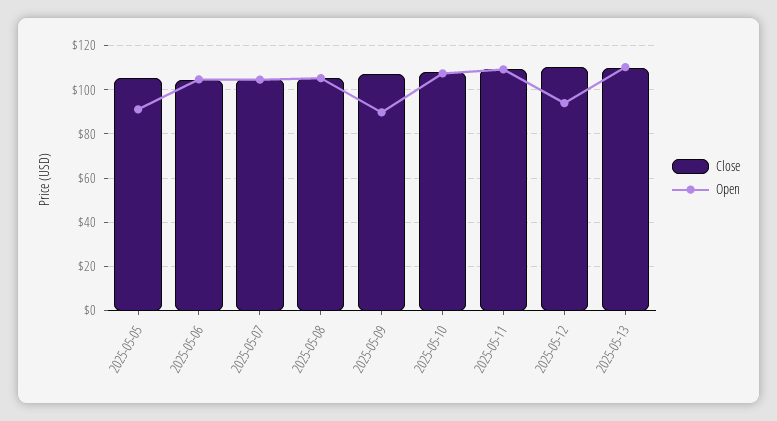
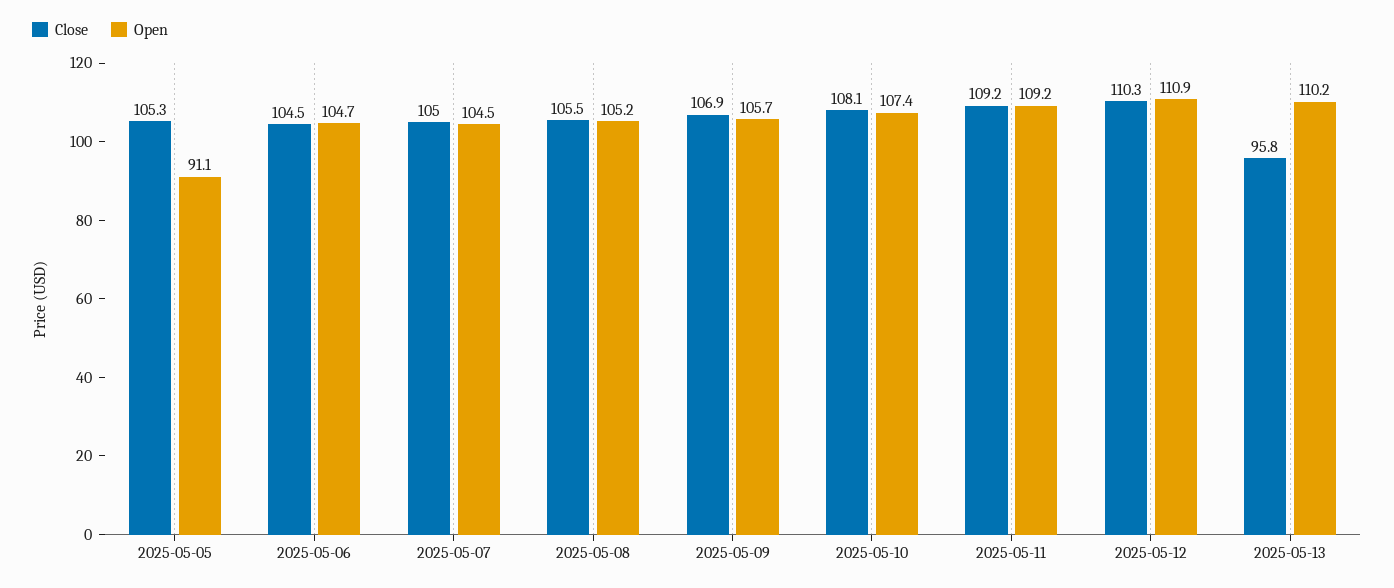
  {
    "Close": {
      "2025-05-05": 105.3,
      "2025-05-06": 104.5,
      "2025-05-07": 105,
      "2025-05-08": 105.5,
      "2025-05-09": 106.9,
      "2025-05-10": 108.1,
      "2025-05-11": 109.2,
      "2025-05-12": 110.3,
-     "2025-05-13": 110
+     "2025-05-13": 95.8
    },
    "Open": {
      "2025-05-05": 91.1,
      "2025-05-06": 104.7,
      "2025-05-07": 104.5,
      "2025-05-08": 105.2,
-     "2025-05-09": 90,
+     "2025-05-09": 105.7,
      "2025-05-10": 107.4,
      "2025-05-11": 109.2,
-     "2025-05-12": 95,
+     "2025-05-12": 110.9,
      "2025-05-13": 110.2
    }
  }

